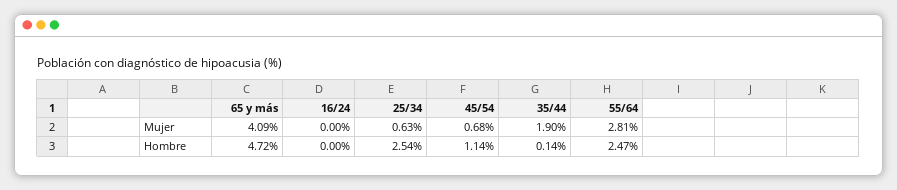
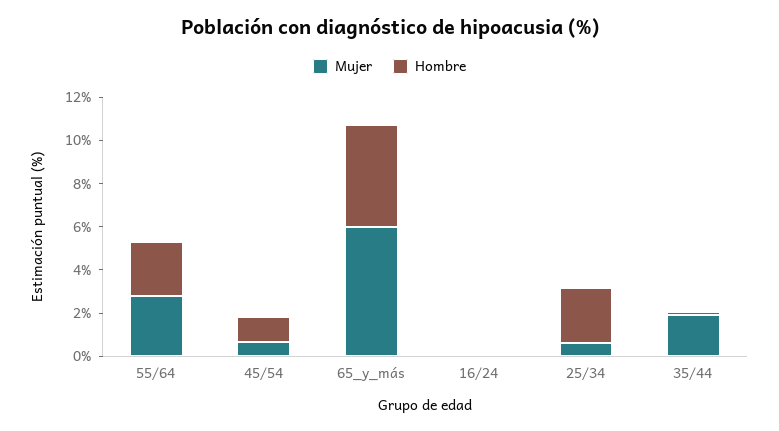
  {
    "Mujer": {
-     "65 y más": 4.09,
+     "65 y más": 6,
      "16/24": 0,
      "25/34": 0.63,
      "45/54": 0.68,
      "35/44": 1.9,
      "55/64": 2.81
    },
    "Hombre": {
      "65 y más": 4.72,
      "16/24": 0,
      "25/34": 2.54,
      "45/54": 1.14,
      "35/44": 0.14,
      "55/64": 2.47
    }
  }

